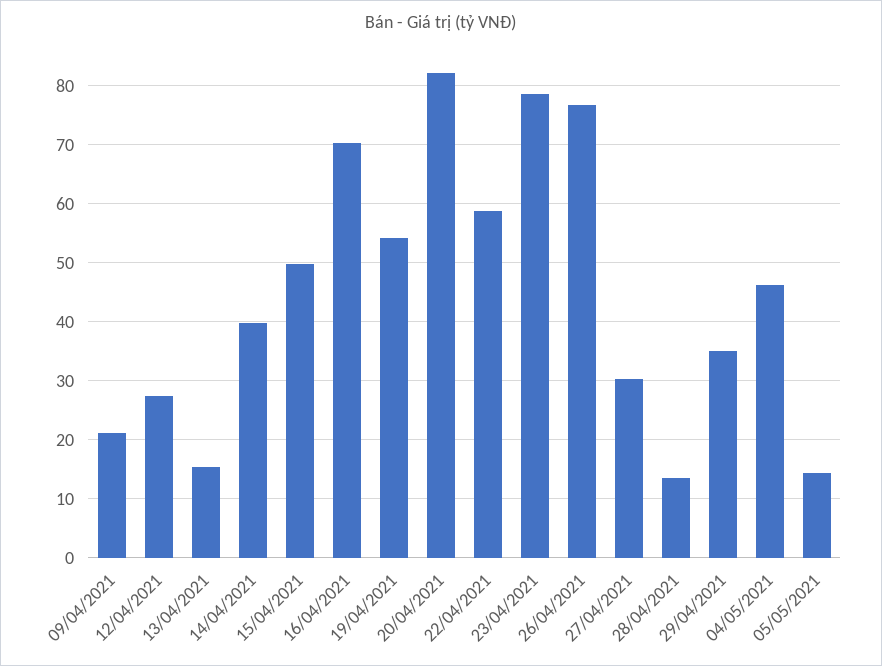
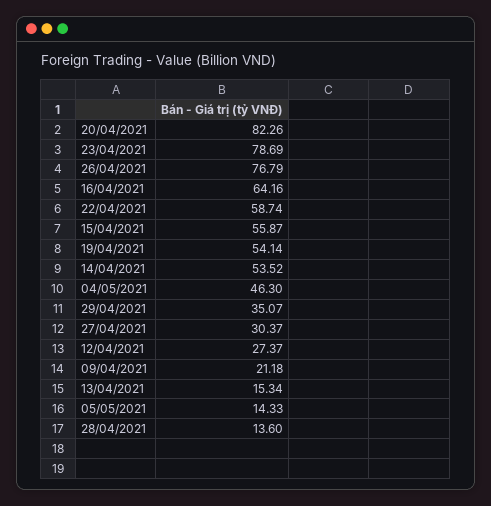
  {
    "09/04/2021": 21.18,
    "12/04/2021": 27.37,
    "13/04/2021": 15.34,
-   "14/04/2021": 40,
+   "14/04/2021": 53.52,
-   "15/04/2021": 50,
+   "15/04/2021": 55.87,
-   "16/04/2021": 70,
+   "16/04/2021": 64.16,
    "19/04/2021": 54.14,
    "20/04/2021": 82.26,
    "22/04/2021": 58.74,
    "23/04/2021": 78.69,
    "26/04/2021": 76.79,
    "27/04/2021": 30.37,
    "28/04/2021": 13.6,
    "29/04/2021": 35.07,
    "04/05/2021": 46.3,
    "05/05/2021": 14.33
  }

